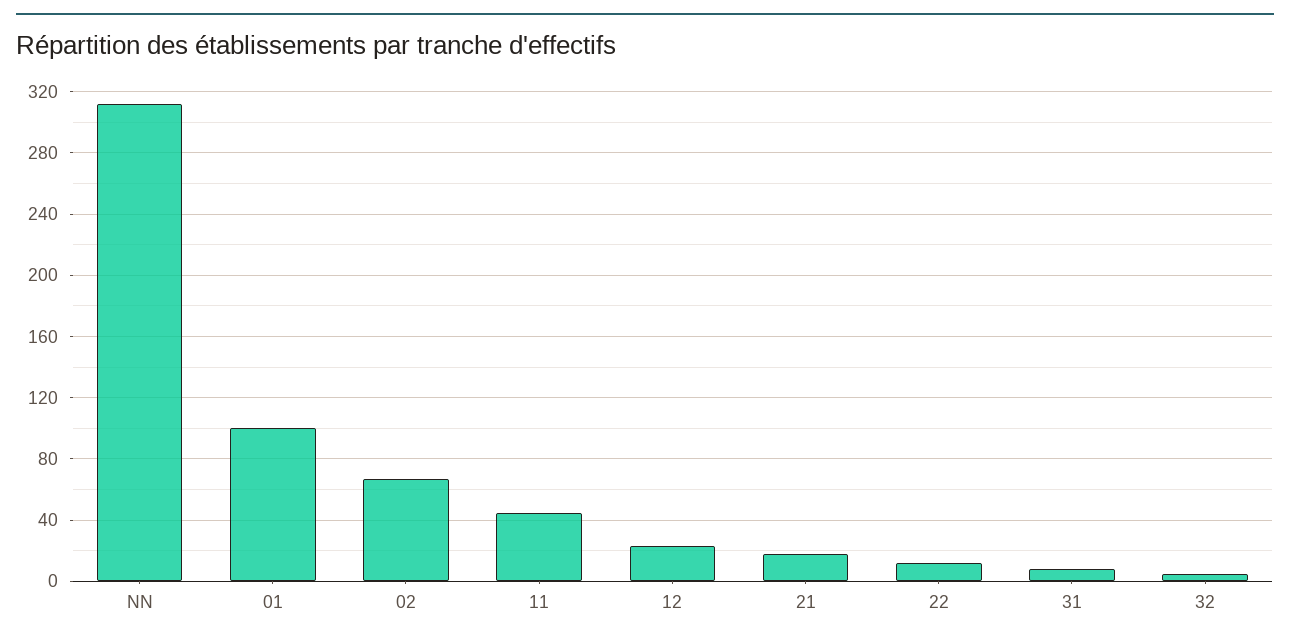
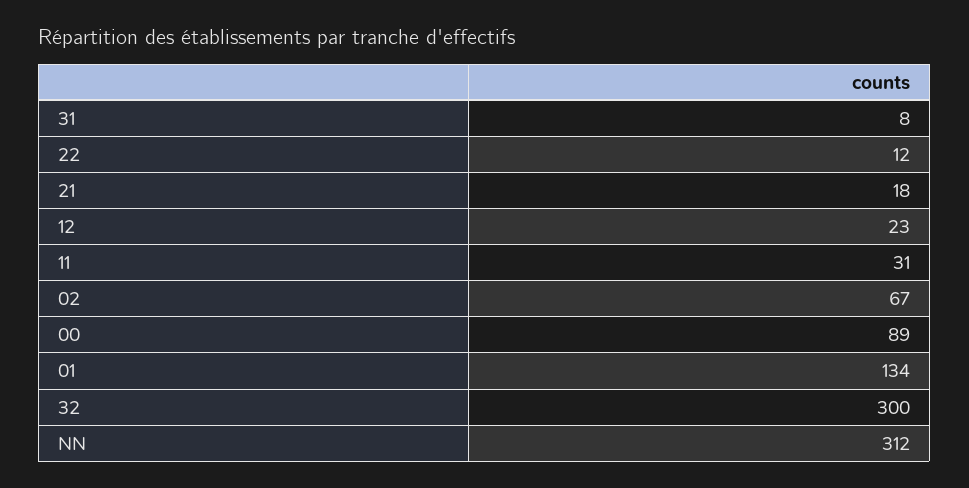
  {
    "NN": 312,
-   "01": 100,
+   "01": 134,
    "02": 67,
-   "11": 45,
+   "11": 31,
    "12": 23,
    "21": 18,
    "22": 12,
    "31": 8,
-   "32": 5
+   "32": 300,
+   "00": 89
  }

